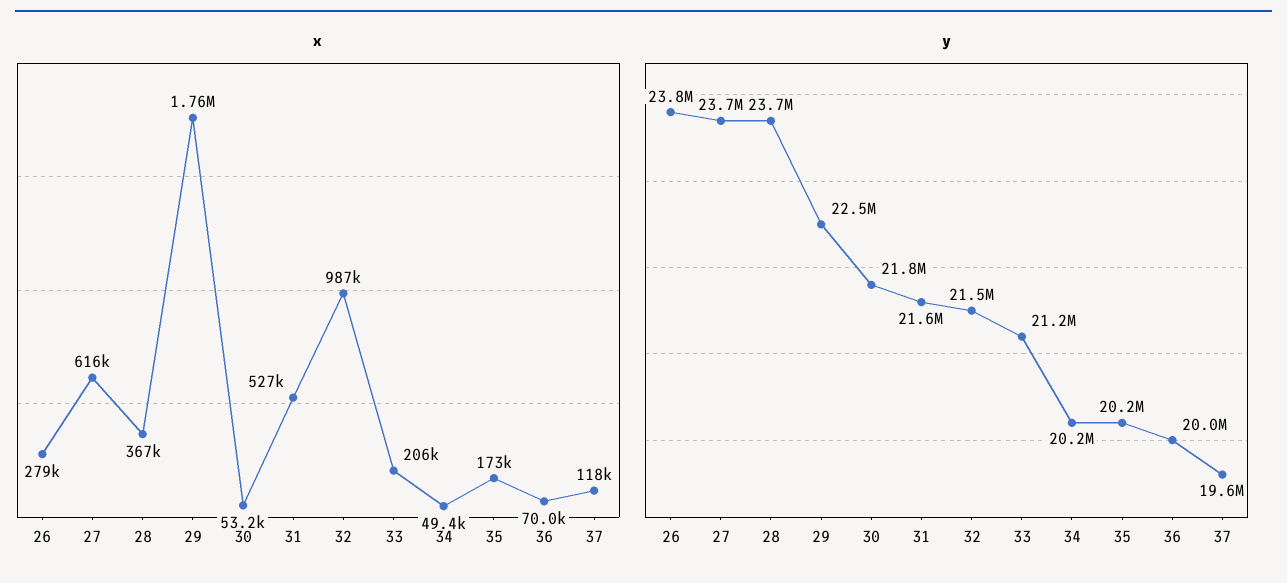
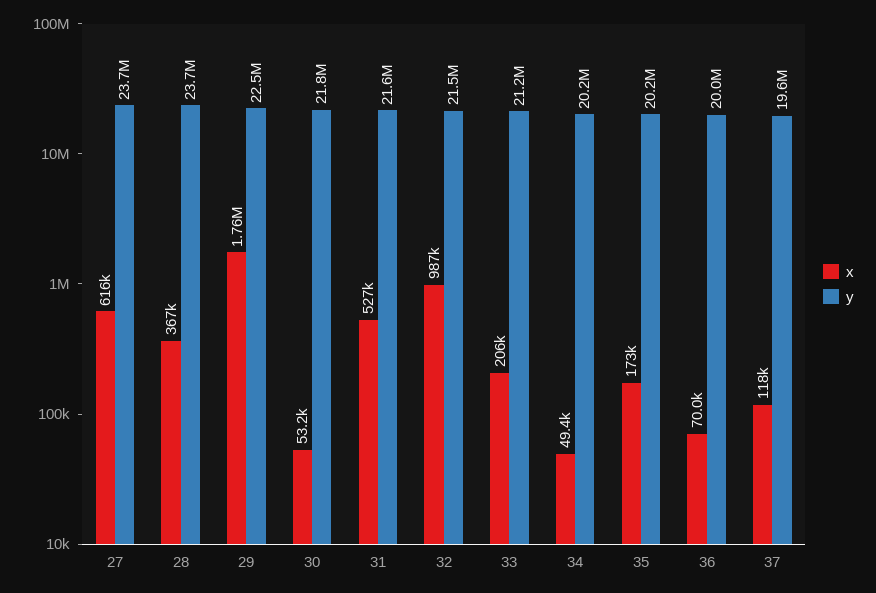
  {
    "x": {
-     "26": 279000,
      "27": 616000,
      "28": 367000,
      "29": 1760000,
      "30": 53200,
      "31": 527000,
      "32": 987000,
      "33": 206000,
      "34": 49400,
      "35": 173000,
      "36": 70000,
      "37": 118000
    },
    "y": {
-     "26": 23800000,
      "27": 23700000,
      "28": 23700000,
      "29": 22500000,
      "30": 21800000,
      "31": 21600000,
      "32": 21500000,
      "33": 21200000,
      "34": 20200000,
      "35": 20200000,
      "36": 20000000,
      "37": 19600000
    }
  }

